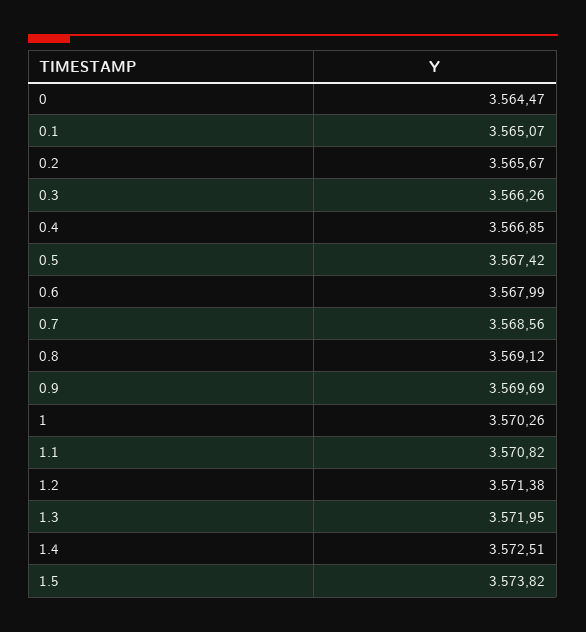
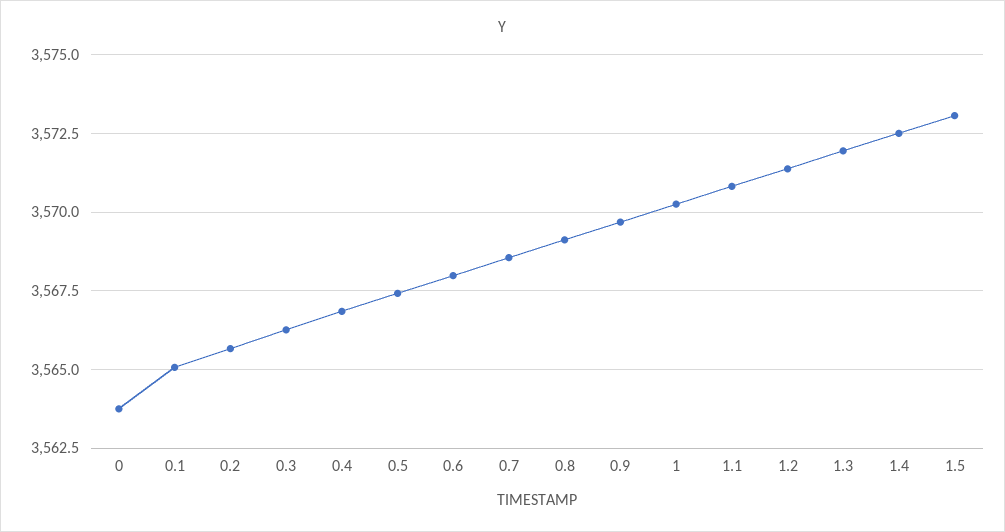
  {
-   "0": 3564.47,
+   "0": 3563.75,
    "0.1": 3565.07,
    "0.2": 3565.67,
    "0.3": 3566.26,
    "0.4": 3566.85,
    "0.5": 3567.42,
    "0.6": 3567.99,
    "0.7": 3568.56,
    "0.8": 3569.12,
    "0.9": 3569.69,
    "1": 3570.26,
    "1.1": 3570.82,
    "1.2": 3571.38,
    "1.3": 3571.95,
    "1.4": 3572.51,
-   "1.5": 3573.82
+   "1.5": 3573
  }

